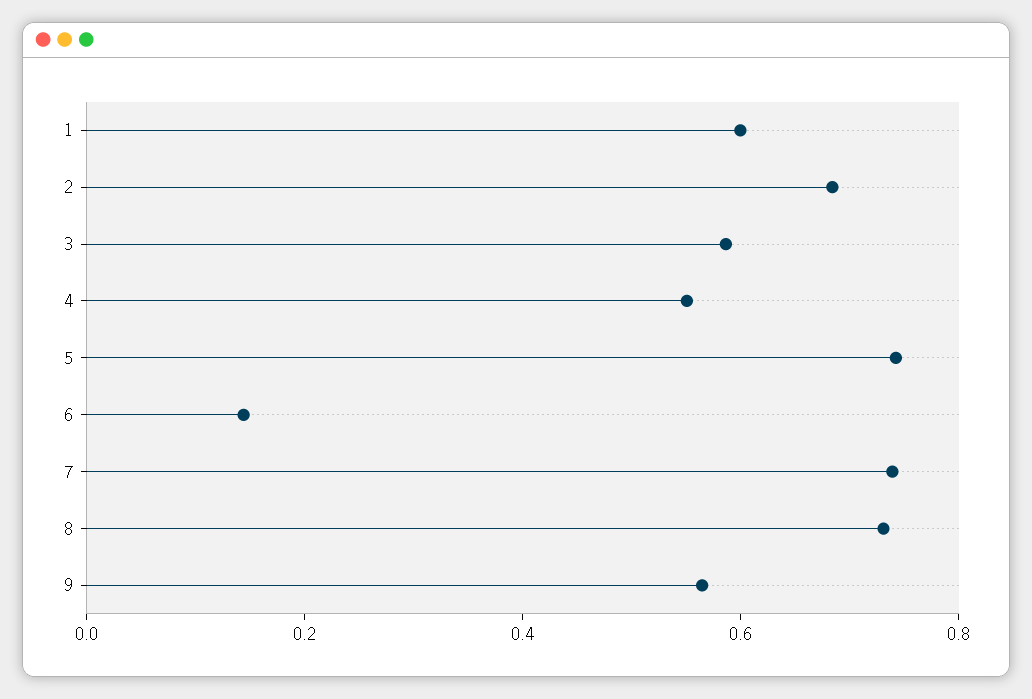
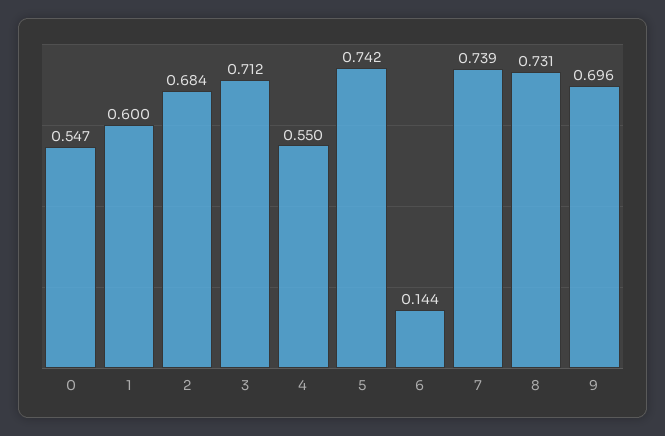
  {
    "1": 0.6,
    "2": 0.684,
-   "3": 0.6,
+   "3": 0.712,
    "4": 0.55,
    "5": 0.742,
    "6": 0.144,
    "7": 0.739,
    "8": 0.731,
-   "9": 0.55
+   "9": 0.696,
+   "0": 0.547
  }

